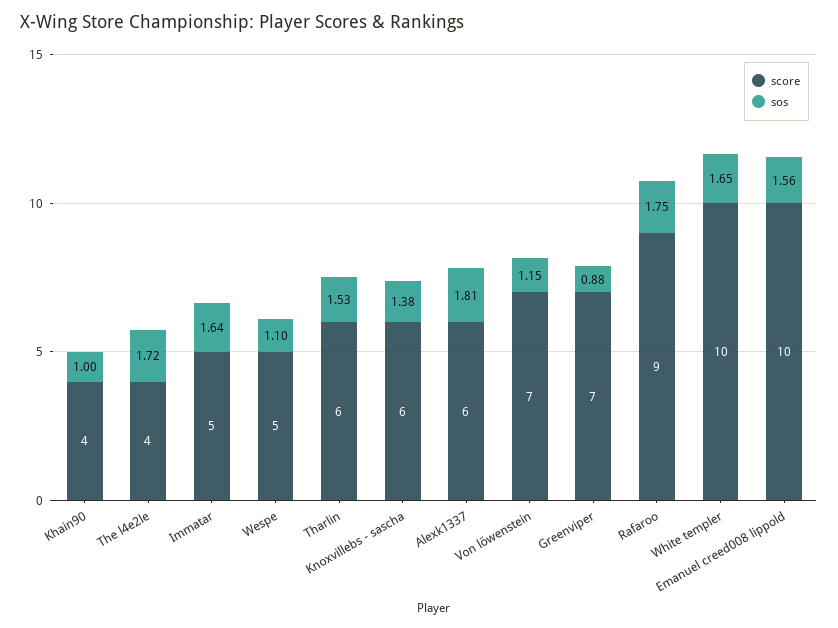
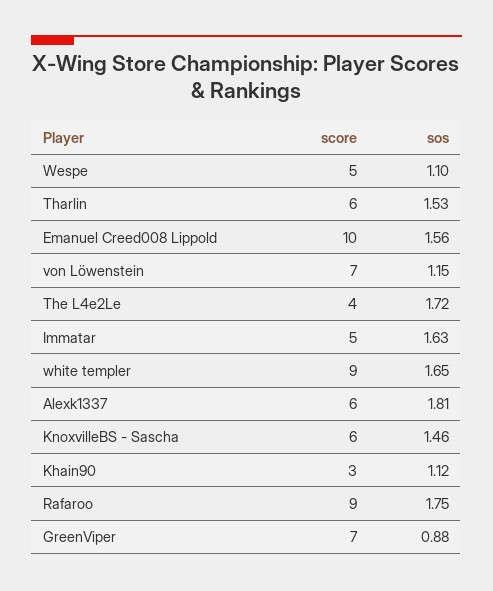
  {
    "score": {
-     "Khain90": 4,
+     "Khain90": 3,
      "The l4e2le": 4,
      "Immatar": 5,
      "Wespe": 5,
      "Tharlin": 6,
      "Knoxvillebs - sascha": 6,
      "Alexk1337": 6,
      "Von löwenstein": 7,
      "Greenviper": 7,
      "Rafaroo": 9,
-     "White templer": 10,
+     "White templer": 9,
      "Emanuel creed008 lippold": 10
    },
    "sos": {
-     "Khain90": 1,
+     "Khain90": 1.12,
      "The l4e2le": 1.72,
-     "Immatar": 1.64,
+     "Immatar": 1.63,
      "Wespe": 1.1,
      "Tharlin": 1.53,
-     "Knoxvillebs - sascha": 1.38,
+     "Knoxvillebs - sascha": 1.46,
      "Alexk1337": 1.81,
      "Von löwenstein": 1.15,
      "Greenviper": 0.88,
      "Rafaroo": 1.75,
      "White templer": 1.65,
      "Emanuel creed008 lippold": 1.56
    }
  }

